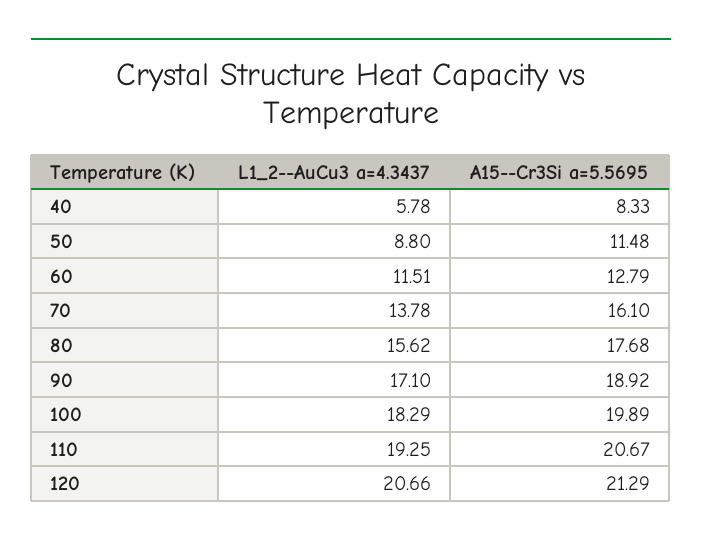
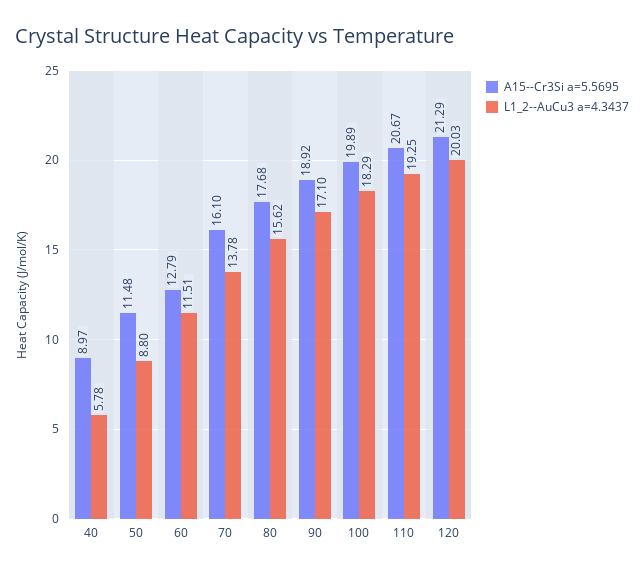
  {
    "L1_2--AuCu3 a=4.3437": {
      "40": 5.78,
      "50": 8.8,
      "60": 11.51,
      "70": 13.78,
      "80": 15.62,
      "90": 17.1,
      "100": 18.29,
      "110": 19.25,
-     "120": 20.66
+     "120": 20.03
    },
    "A15--Cr3Si a=5.5695": {
-     "40": 8.33,
+     "40": 8.97,
      "50": 11.48,
      "60": 12.79,
      "70": 16.1,
      "80": 17.68,
      "90": 18.92,
      "100": 19.89,
      "110": 20.67,
      "120": 21.29
    }
  }

